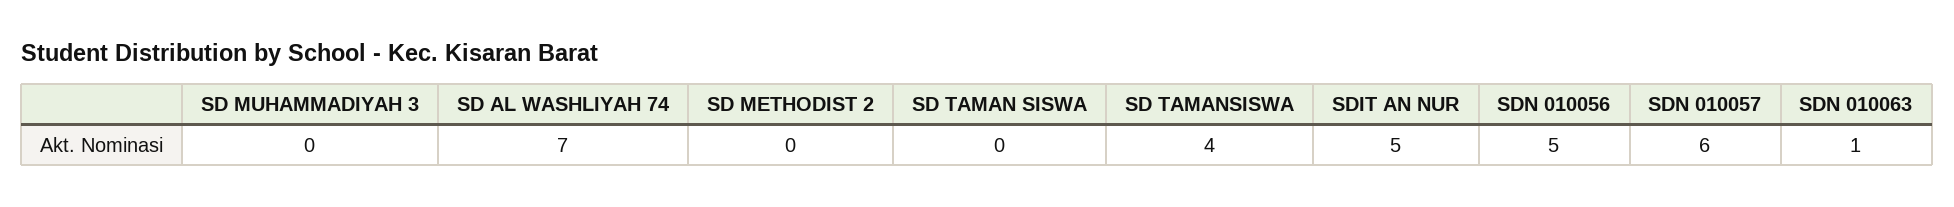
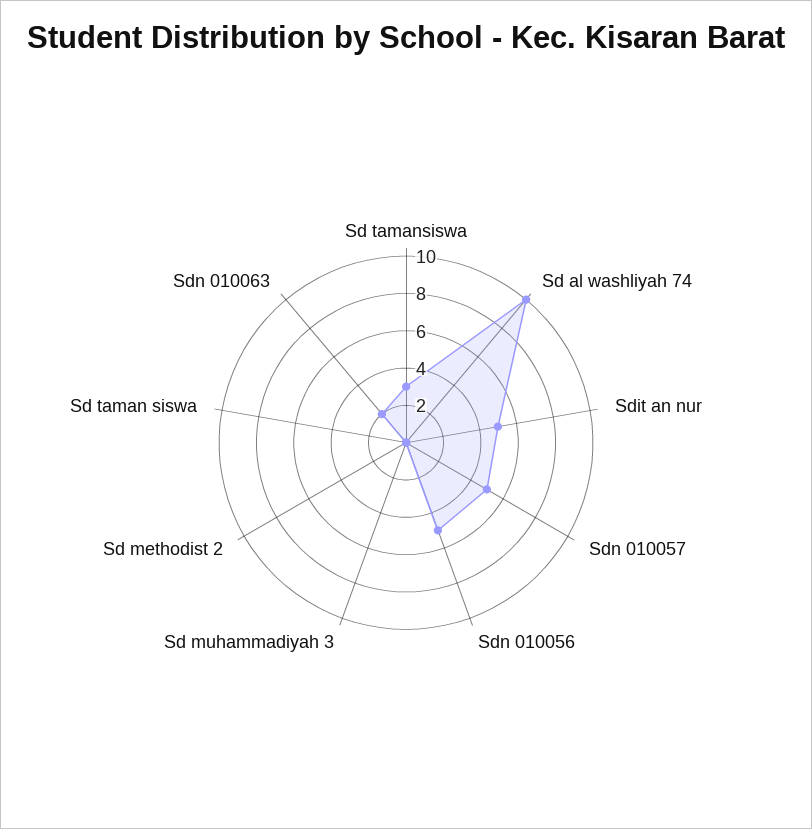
  {
    "SD MUHAMMADIYAH 3": 0,
-   "SD AL WASHLIYAH 74": 7,
+   "SD AL WASHLIYAH 74": 10,
    "SD METHODIST 2": 0,
    "SD TAMAN SISWA": 0,
-   "SD TAMANSISWA": 4,
+   "SD TAMANSISWA": 3,
    "SDIT AN NUR": 5,
    "SDN 010056": 5,
-   "SDN 010057": 6,
+   "SDN 010057": 5,
-   "SDN 010063": 1
+   "SDN 010063": 2
  }

